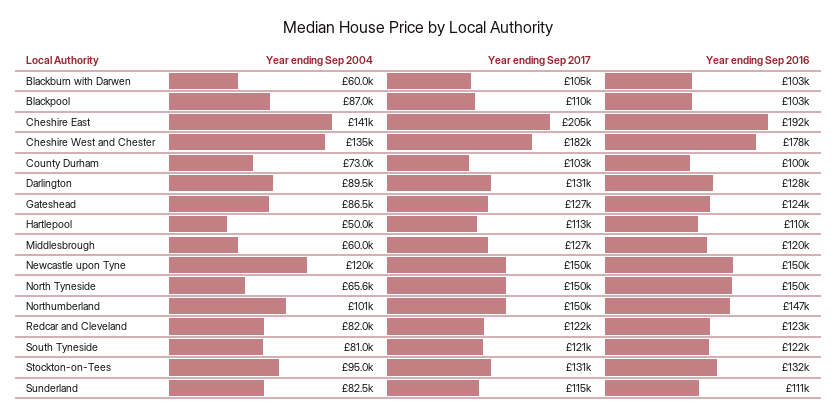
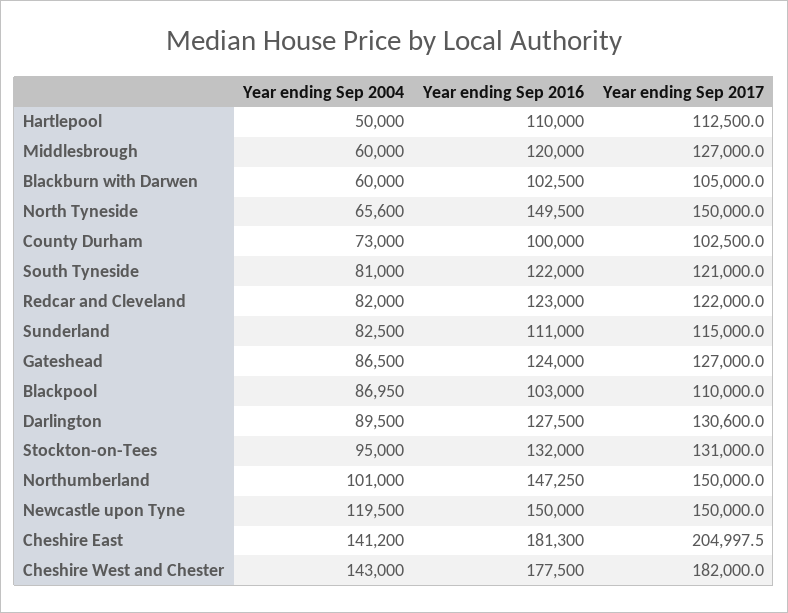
  {
    "Year ending Sep 2004": {
      "Blackburn with Darwen": 60000,
      "Blackpool": 86950,
      "Cheshire East": 141200,
-     "Cheshire West and Chester": 135000,
+     "Cheshire West and Chester": 143000,
      "County Durham": 73000,
      "Darlington": 89500,
      "Gateshead": 86500,
      "Hartlepool": 50000,
      "Middlesbrough": 60000,
      "Newcastle upon Tyne": 119500,
      "North Tyneside": 65600,
      "Northumberland": 101000,
      "Redcar and Cleveland": 82000,
      "South Tyneside": 81000,
      "Stockton-on-Tees": 95000,
      "Sunderland": 82500
    },
    "Year ending Sep 2017": {
      "Blackburn with Darwen": 105000,
      "Blackpool": 110000,
      "Cheshire East": 204997.5,
      "Cheshire West and Chester": 182000,
      "County Durham": 102500,
      "Darlington": 130600,
      "Gateshead": 127000,
      "Hartlepool": 112500,
      "Middlesbrough": 127000,
      "Newcastle upon Tyne": 150000,
      "North Tyneside": 150000,
      "Northumberland": 150000,
      "Redcar and Cleveland": 122000,
      "South Tyneside": 121000,
      "Stockton-on-Tees": 131000,
      "Sunderland": 115000
    },
    "Year ending Sep 2016": {
      "Blackburn with Darwen": 102500,
      "Blackpool": 103000,
-     "Cheshire East": 192000,
+     "Cheshire East": 181300,
      "Cheshire West and Chester": 177500,
      "County Durham": 100000,
      "Darlington": 127500,
      "Gateshead": 124000,
      "Hartlepool": 110000,
      "Middlesbrough": 120000,
      "Newcastle upon Tyne": 150000,
      "North Tyneside": 149500,
      "Northumberland": 147250,
      "Redcar and Cleveland": 123000,
      "South Tyneside": 122000,
      "Stockton-on-Tees": 132000,
      "Sunderland": 111000
    }
  }

